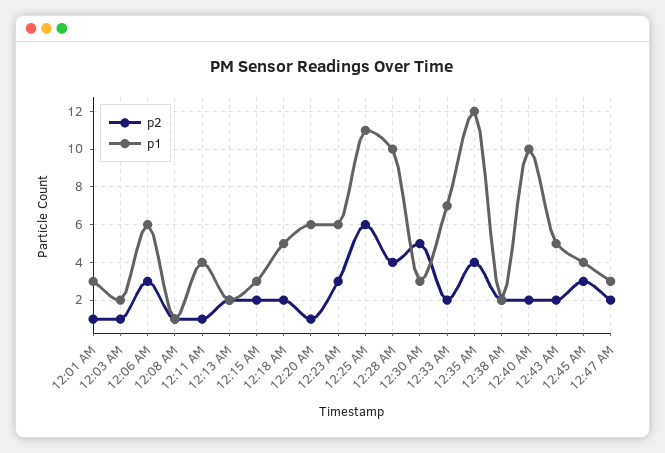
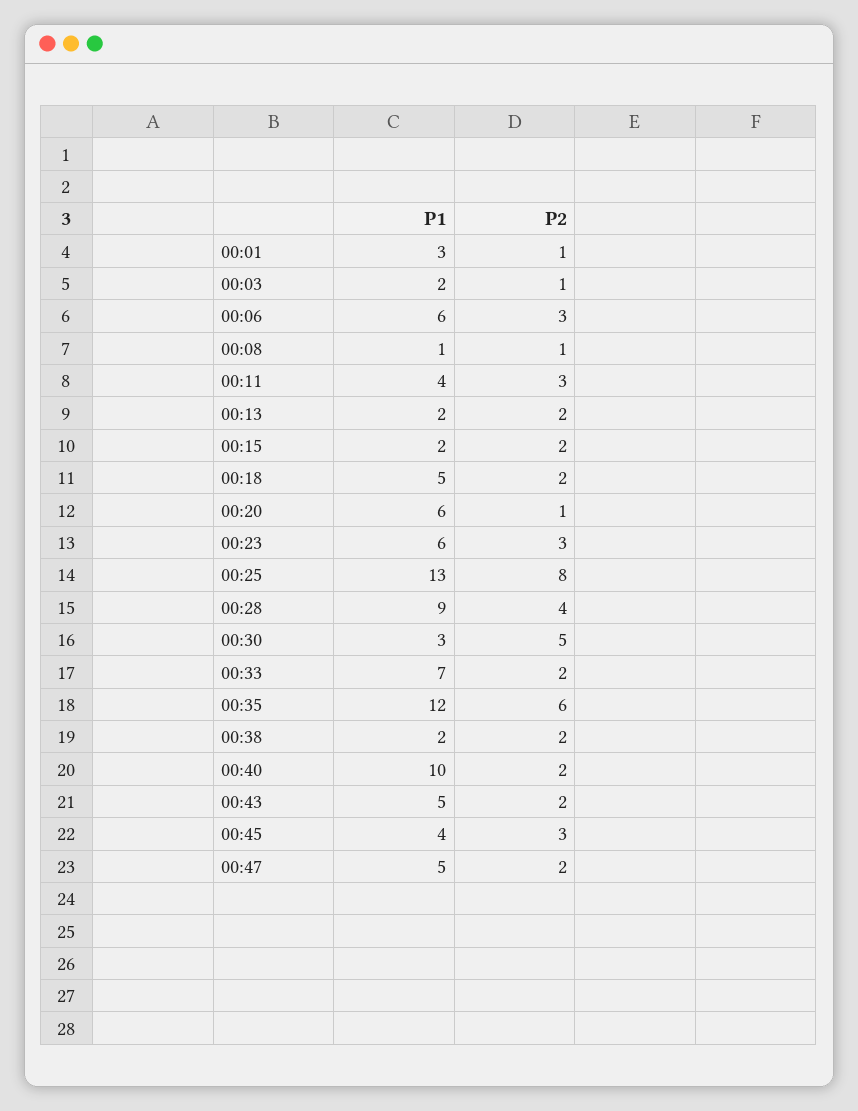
  {
    "p2": {
      "12:01 AM": 1,
      "12:03 AM": 1,
      "12:06 AM": 3,
      "12:08 AM": 1,
-     "12:11 AM": 1,
+     "12:11 AM": 3,
      "12:13 AM": 2,
      "12:15 AM": 2,
      "12:18 AM": 2,
      "12:20 AM": 1,
      "12:23 AM": 3,
-     "12:25 AM": 6,
+     "12:25 AM": 8,
      "12:28 AM": 4,
      "12:30 AM": 5,
      "12:33 AM": 2,
-     "12:35 AM": 4,
+     "12:35 AM": 6,
      "12:38 AM": 2,
      "12:40 AM": 2,
      "12:43 AM": 2,
      "12:45 AM": 3,
      "12:47 AM": 2
    },
    "p1": {
      "12:01 AM": 3,
      "12:03 AM": 2,
      "12:06 AM": 6,
      "12:08 AM": 1,
      "12:11 AM": 4,
      "12:13 AM": 2,
-     "12:15 AM": 3,
+     "12:15 AM": 2,
      "12:18 AM": 5,
      "12:20 AM": 6,
      "12:23 AM": 6,
-     "12:25 AM": 11,
+     "12:25 AM": 13,
-     "12:28 AM": 10,
+     "12:28 AM": 9,
      "12:30 AM": 3,
      "12:33 AM": 7,
      "12:35 AM": 12,
      "12:38 AM": 2,
      "12:40 AM": 10,
      "12:43 AM": 5,
      "12:45 AM": 4,
-     "12:47 AM": 3
+     "12:47 AM": 5
    }
  }

